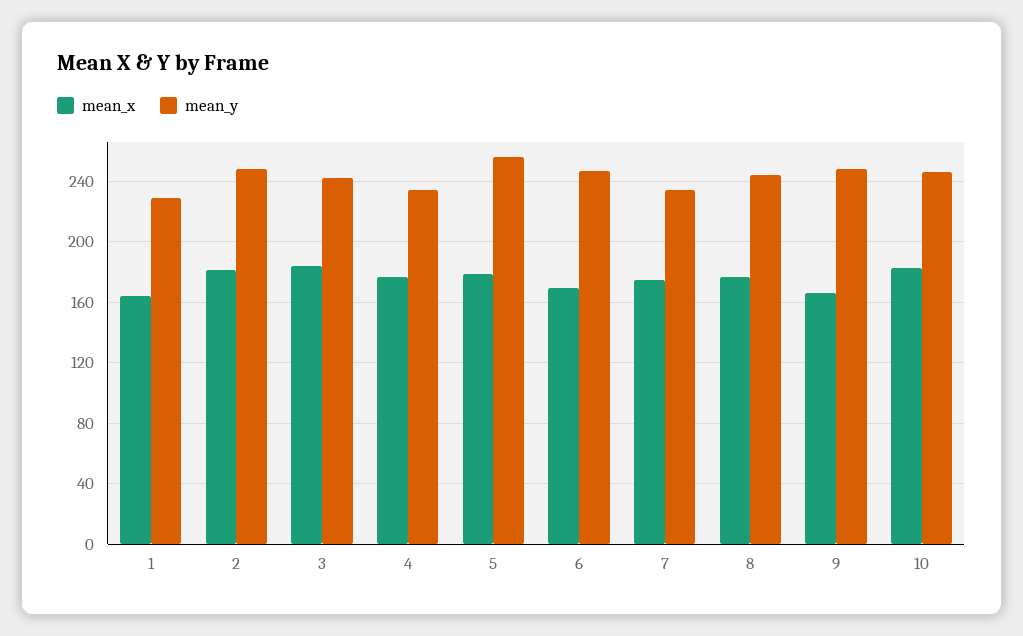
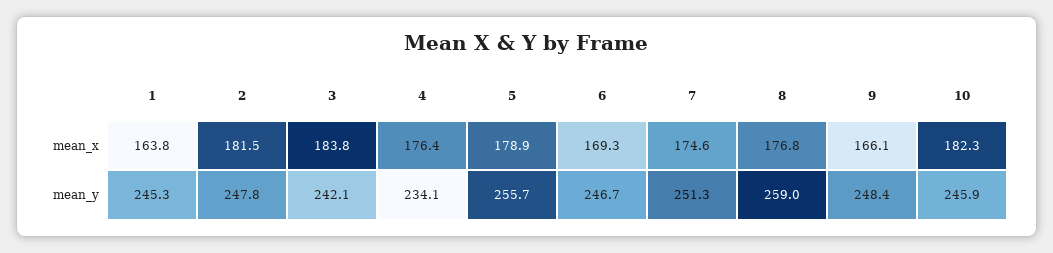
  {
    "mean_x": {
      "1": 163.8,
      "2": 181.5,
      "3": 183.8,
      "4": 176.4,
      "5": 178.9,
      "6": 169.3,
      "7": 174.6,
      "8": 176.8,
      "9": 166.1,
      "10": 182.3
    },
    "mean_y": {
-     "1": 230,
+     "1": 245.3,
      "2": 247.8,
      "3": 242.1,
      "4": 234.1,
      "5": 255.7,
      "6": 246.7,
-     "7": 235,
+     "7": 251.3,
-     "8": 245,
+     "8": 259,
      "9": 248.4,
      "10": 245.9
    }
  }

